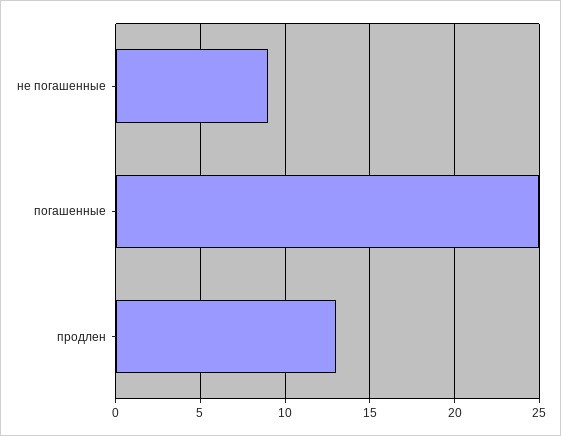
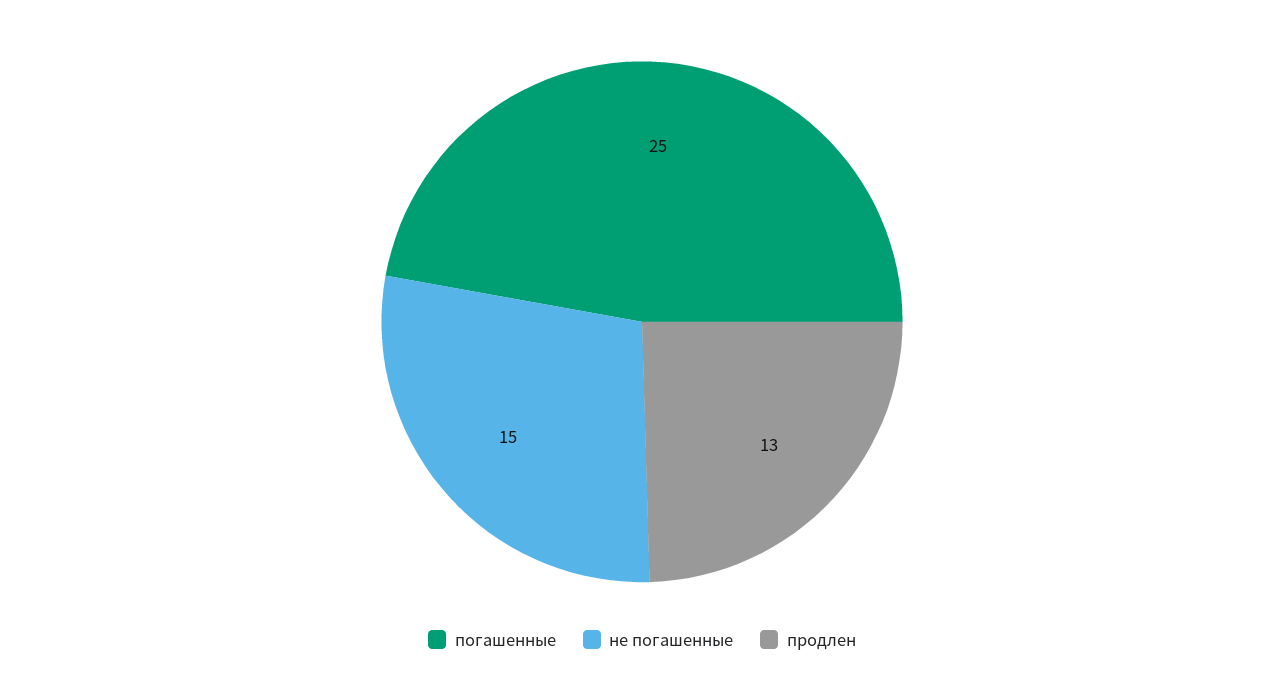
  {
-   "не погашенные": 9,
+   "не погашенные": 15,
    "погашенные": 25,
    "продлен": 13
  }

